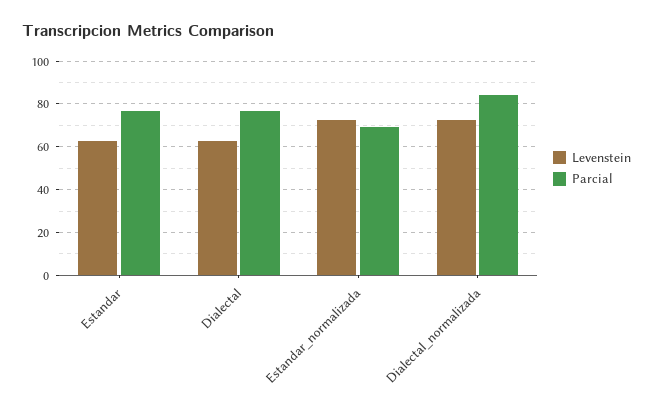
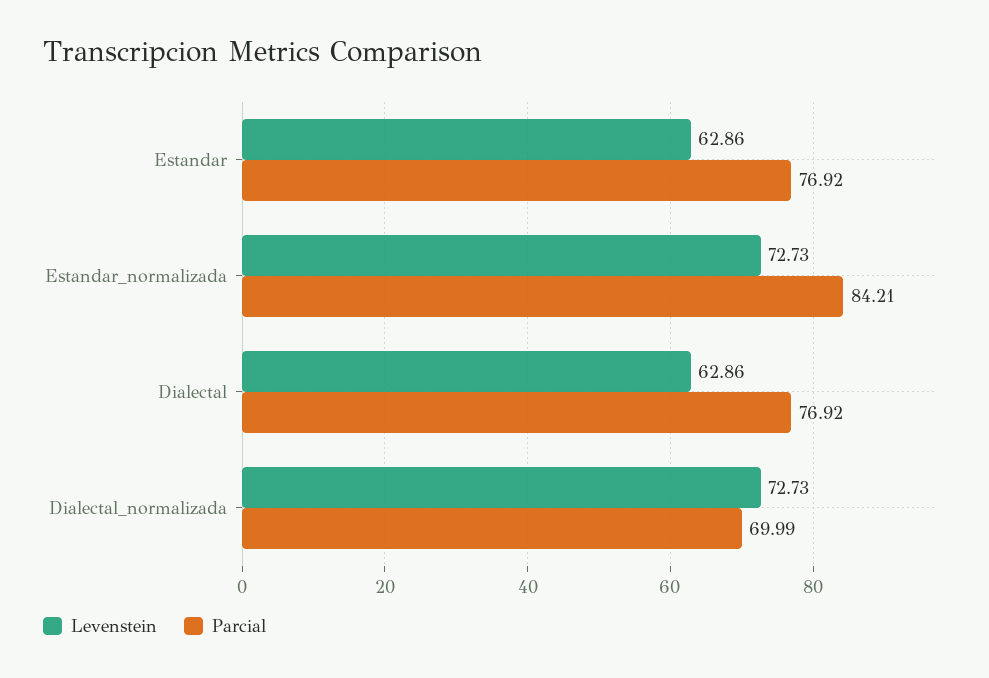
  {
    "Levenstein": {
      "Estandar": 62.86,
      "Dialectal": 62.86,
      "Estandar_normalizada": 72.73,
      "Dialectal_normalizada": 72.73
    },
    "Parcial": {
      "Estandar": 76.92,
      "Dialectal": 76.92,
-     "Estandar_normalizada": 70,
+     "Estandar_normalizada": 84.21,
-     "Dialectal_normalizada": 85
+     "Dialectal_normalizada": 69.99
    }
  }

